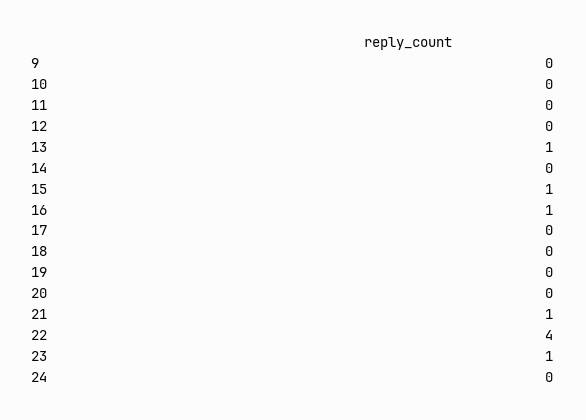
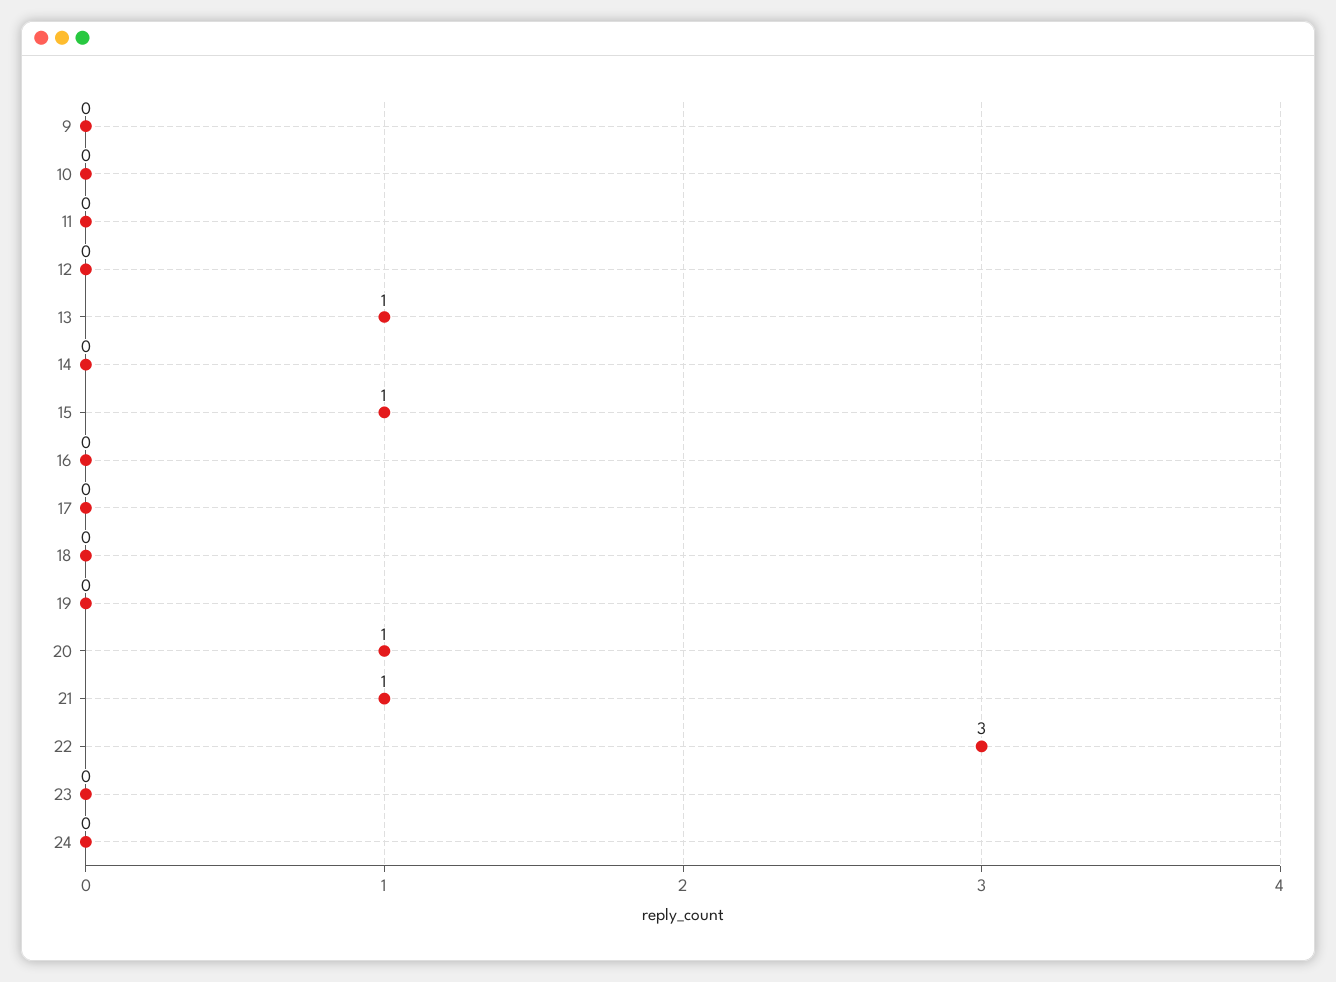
  {
    "9": 0,
    "10": 0,
    "11": 0,
    "12": 0,
    "13": 1,
    "14": 0,
    "15": 1,
-   "16": 1,
+   "16": 0,
    "17": 0,
    "18": 0,
    "19": 0,
-   "20": 0,
+   "20": 1,
    "21": 1,
-   "22": 4,
+   "22": 3,
-   "23": 1,
+   "23": 0,
    "24": 0
  }

